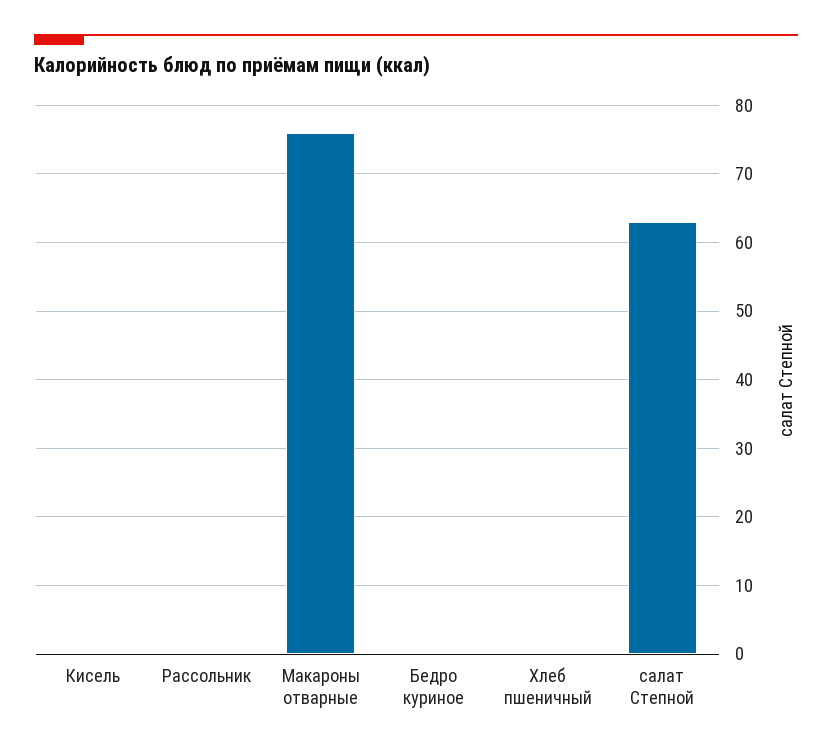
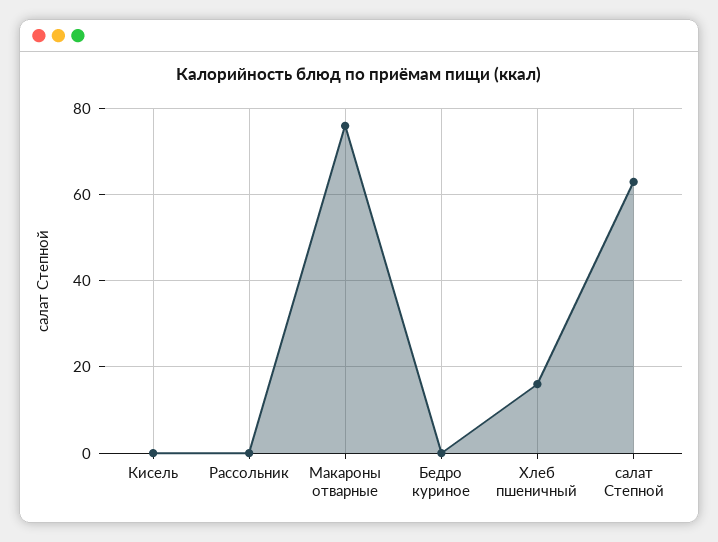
  {
    "Кисель": 0,
    "Рассольник": 0,
    "Макароны отварные": 76,
    "Бедро куриное": 0,
-   "Хлеб пшеничный": 0,
+   "Хлеб пшеничный": 15,
    "салат Степной": 63
  }

